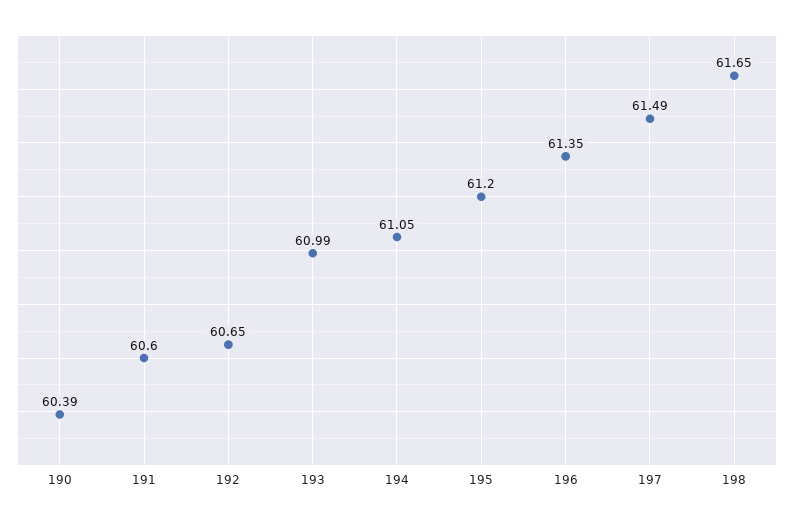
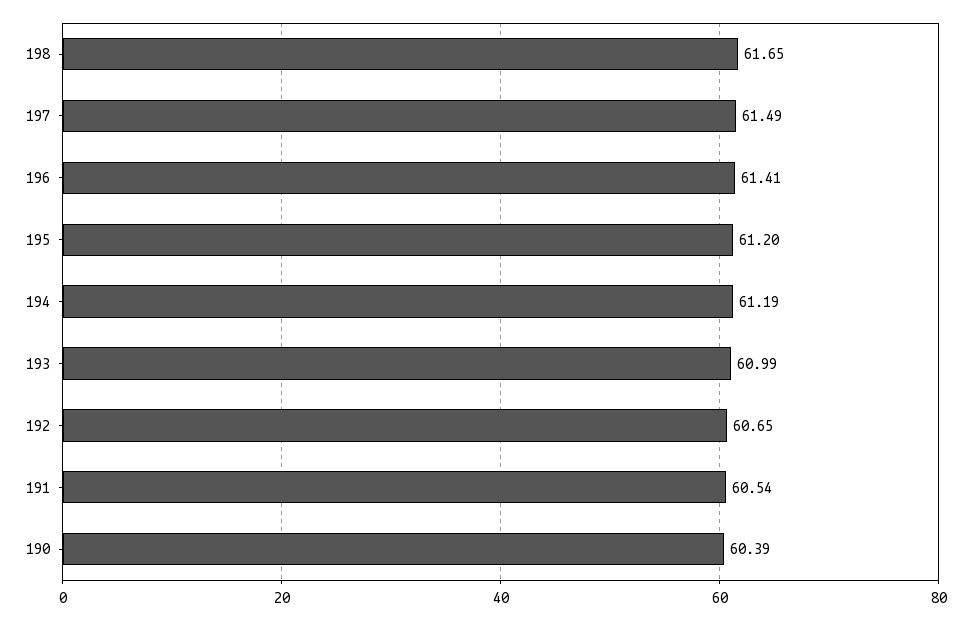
  {
    "190": 60.39,
-   "191": 60.6,
+   "191": 60.54,
    "192": 60.65,
    "193": 60.99,
-   "194": 61.05,
+   "194": 61.19,
    "195": 61.2,
-   "196": 61.35,
+   "196": 61.41,
    "197": 61.49,
    "198": 61.65
  }

